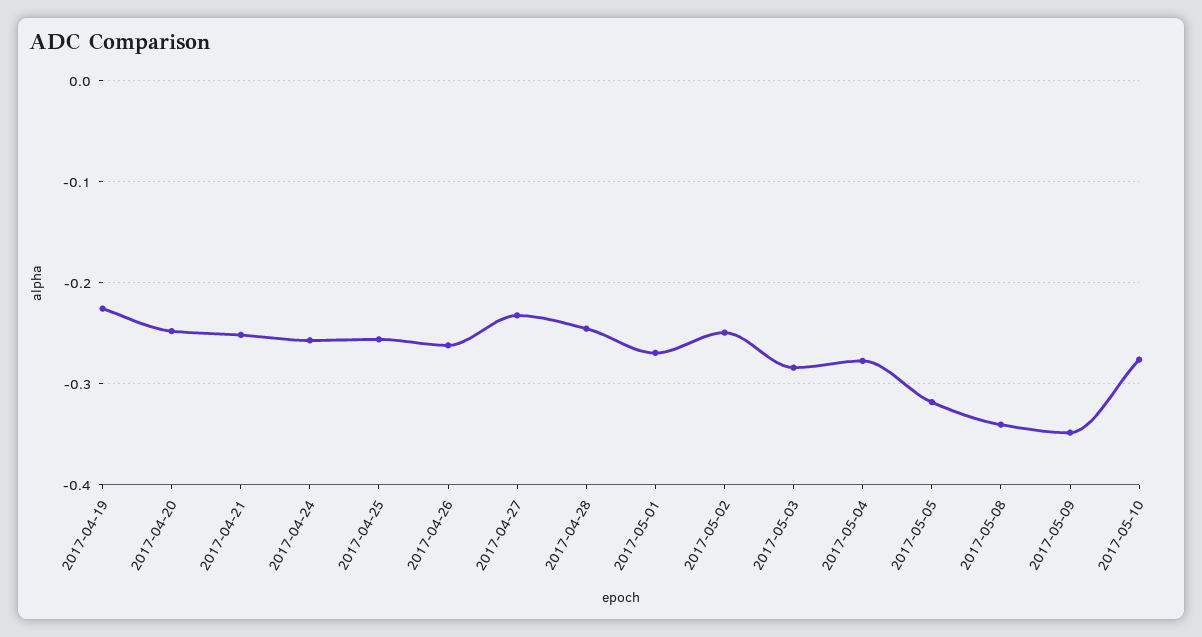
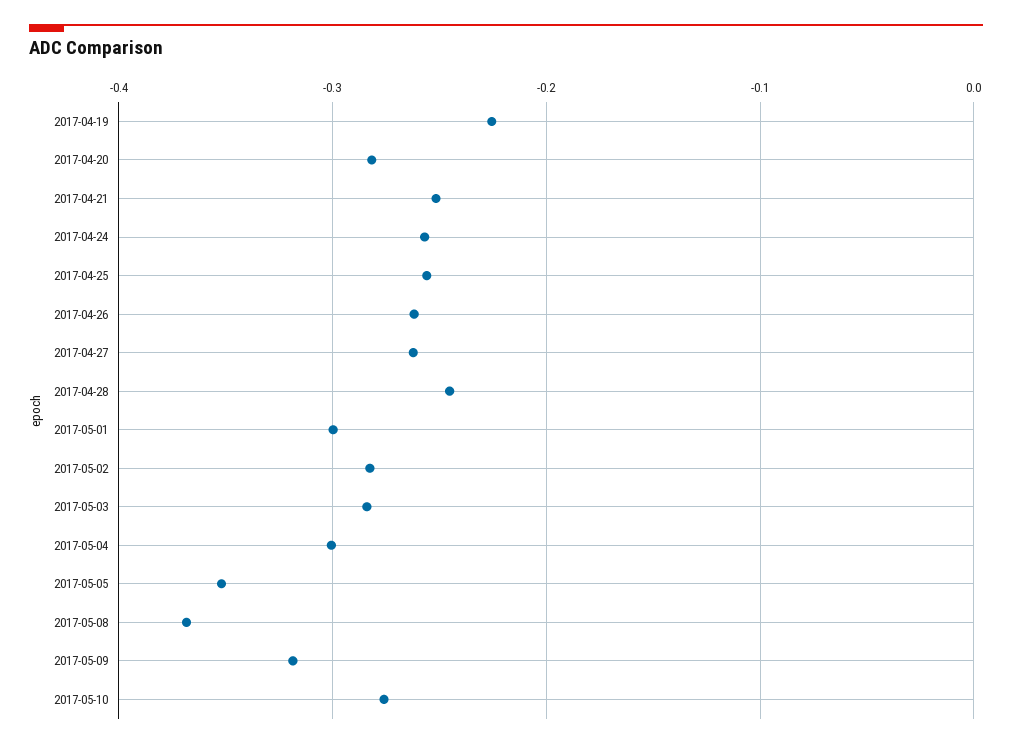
  {
    "2017-04-19": -0.23,
-   "2017-04-20": -0.25,
+   "2017-04-20": -0.28,
    "2017-04-21": -0.25,
    "2017-04-24": -0.26,
    "2017-04-25": -0.26,
    "2017-04-26": -0.26,
-   "2017-04-27": -0.23,
+   "2017-04-27": -0.26,
    "2017-04-28": -0.25,
-   "2017-05-01": -0.27,
+   "2017-05-01": -0.3,
-   "2017-05-02": -0.25,
+   "2017-05-02": -0.28,
    "2017-05-03": -0.28,
-   "2017-05-04": -0.28,
+   "2017-05-04": -0.3,
-   "2017-05-05": -0.32,
+   "2017-05-05": -0.35,
-   "2017-05-08": -0.34,
+   "2017-05-08": -0.37,
-   "2017-05-09": -0.35,
+   "2017-05-09": -0.32,
    "2017-05-10": -0.28
  }

